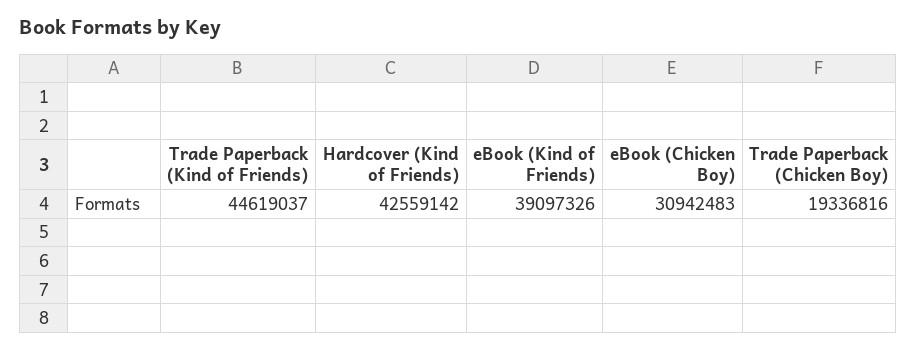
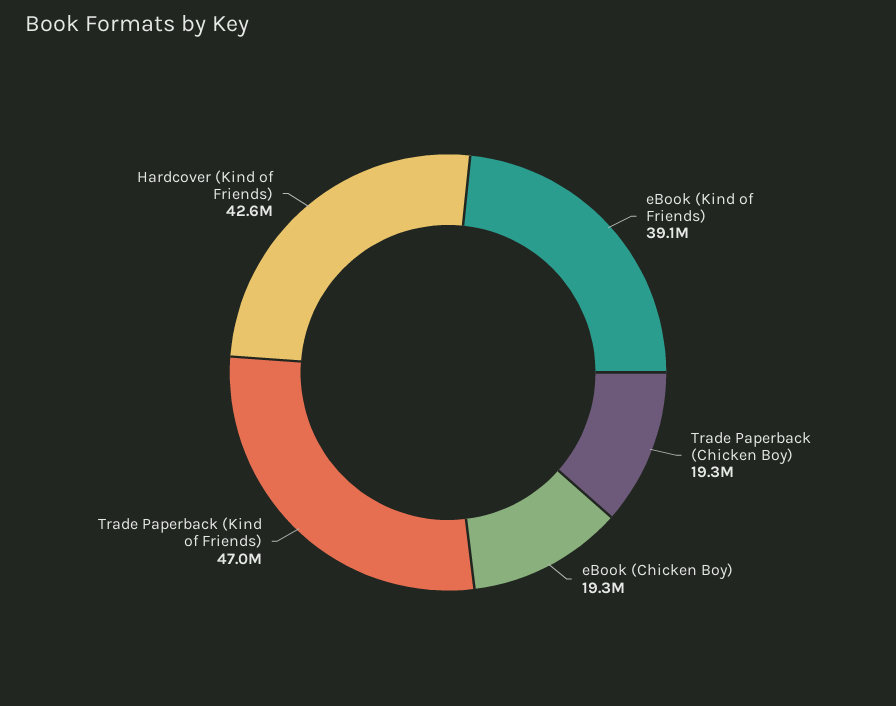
  {
-   "Trade Paperback (Kind of Friends)": 44619037,
+   "Trade Paperback (Kind of Friends)": 47000000,
    "Hardcover (Kind of Friends)": 42559142,
    "eBook (Kind of Friends)": 39097326,
-   "eBook (Chicken Boy)": 30942483,
+   "eBook (Chicken Boy)": 19300000,
    "Trade Paperback (Chicken Boy)": 19336816
  }

